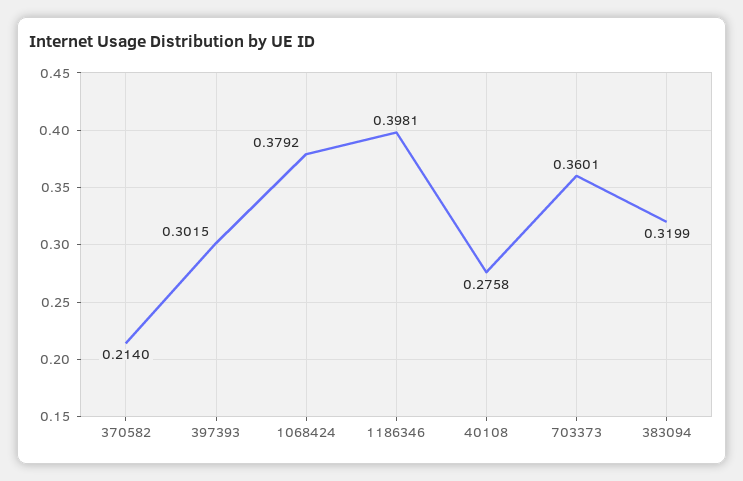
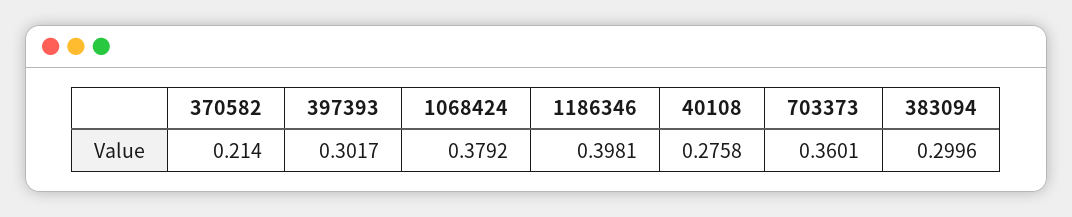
  {
    "370582": 0.214,
-   "397393": 0.3015,
+   "397393": 0.3017,
    "1068424": 0.3792,
    "1186346": 0.3981,
    "40108": 0.2758,
    "703373": 0.3601,
-   "383094": 0.3199
+   "383094": 0.2996
  }

